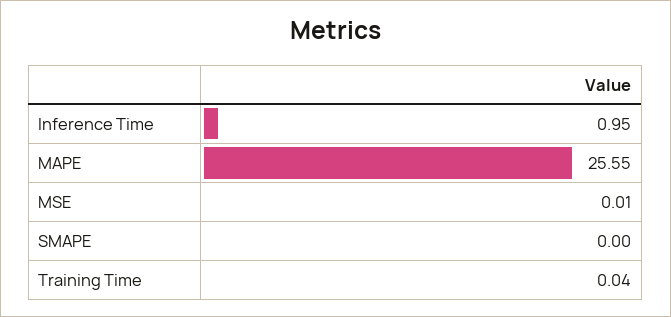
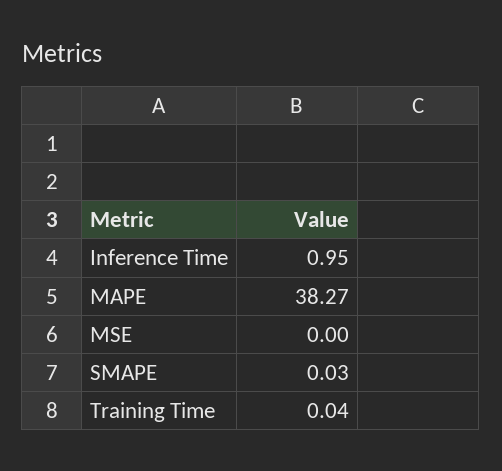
  {
    "Inference Time": 0.95,
-   "MAPE": 25.55,
+   "MAPE": 38.27,
-   "MSE": 0.01,
+   "MSE": 0,
-   "SMAPE": 0,
+   "SMAPE": 0.03,
    "Training Time": 0.04
  }

